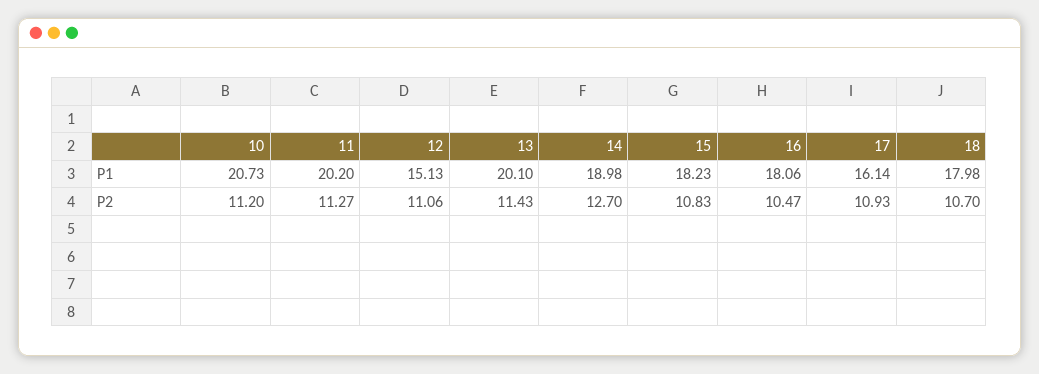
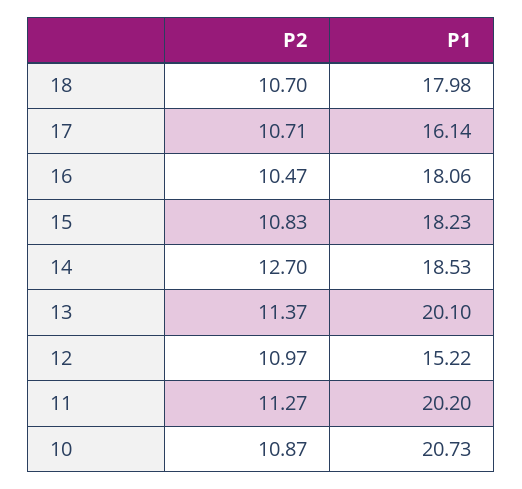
  {
    "10": {
      "P1": 20.73,
-     "P2": 11.2
+     "P2": 10.87
    },
    "11": {
      "P1": 20.2,
      "P2": 11.27
    },
    "12": {
-     "P1": 15.13,
+     "P1": 15.22,
-     "P2": 11.06
+     "P2": 10.97
    },
    "13": {
      "P1": 20.1,
-     "P2": 11.43
+     "P2": 11.37
    },
    "14": {
-     "P1": 18.98,
+     "P1": 18.53,
      "P2": 12.7
    },
    "15": {
      "P1": 18.23,
      "P2": 10.83
    },
    "16": {
      "P1": 18.06,
      "P2": 10.47
    },
    "17": {
      "P1": 16.14,
-     "P2": 10.93
+     "P2": 10.71
    },
    "18": {
      "P1": 17.98,
      "P2": 10.7
    }
  }

